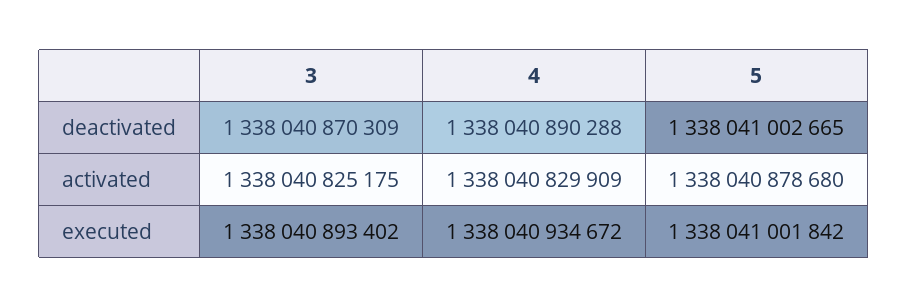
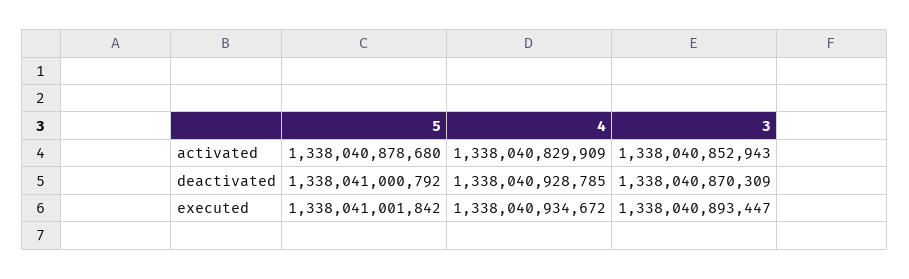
  {
    "3": {
      "deactivated": 1338040870309,
-     "activated": 1338040825175,
+     "activated": 1338040852943,
-     "executed": 1338040893402
+     "executed": 1338040893447
    },
    "4": {
-     "deactivated": 1338040890288,
+     "deactivated": 1338040928785,
      "activated": 1338040829909,
      "executed": 1338040934672
    },
    "5": {
-     "deactivated": 1338041002665,
+     "deactivated": 1338041000792,
      "activated": 1338040878680,
      "executed": 1338041001842
    }
  }

